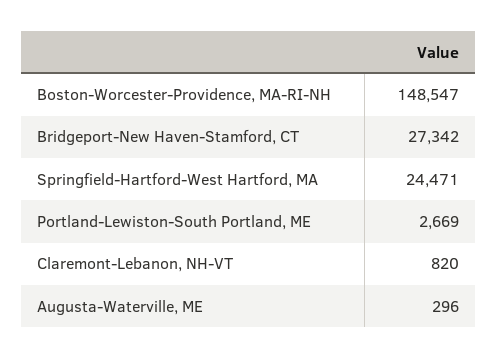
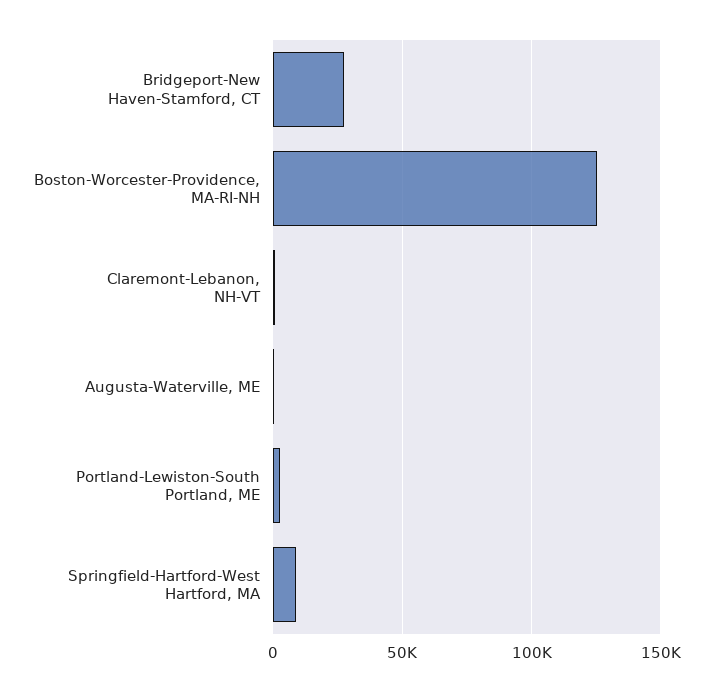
  {
-   "Boston-Worcester-Providence, MA-RI-NH": 148547,
+   "Boston-Worcester-Providence, MA-RI-NH": 125000,
    "Bridgeport-New Haven-Stamford, CT": 27342,
-   "Springfield-Hartford-West Hartford, MA": 24471,
+   "Springfield-Hartford-West Hartford, MA": 10000,
    "Portland-Lewiston-South Portland, ME": 2669,
    "Claremont-Lebanon, NH-VT": 820,
    "Augusta-Waterville, ME": 296
  }

